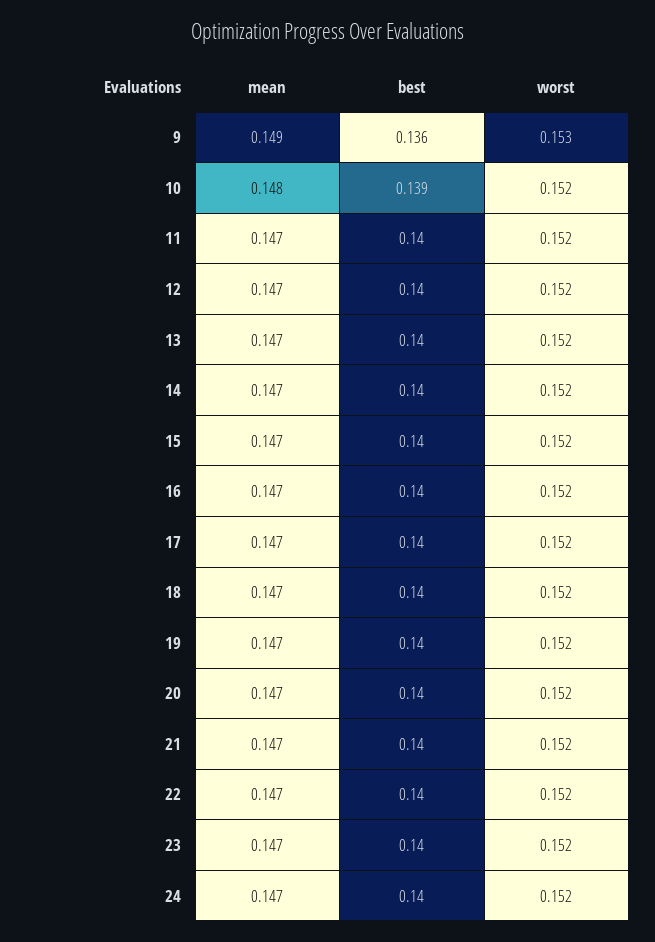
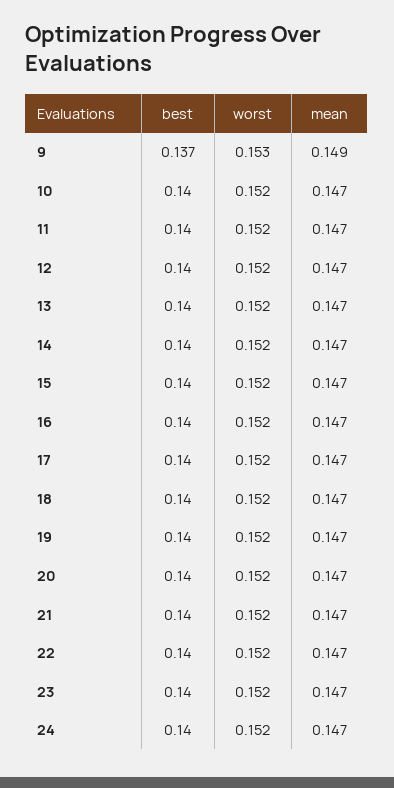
  {
    "mean": {
      "9": 0.149,
-     "10": 0.148,
+     "10": 0.147,
      "11": 0.147,
      "12": 0.147,
      "13": 0.147,
      "14": 0.147,
      "15": 0.147,
      "16": 0.147,
      "17": 0.147,
      "18": 0.147,
      "19": 0.147,
      "20": 0.147,
      "21": 0.147,
      "22": 0.147,
      "23": 0.147,
      "24": 0.147
    },
    "best": {
-     "9": 0.136,
+     "9": 0.137,
-     "10": 0.139,
+     "10": 0.14,
      "11": 0.14,
      "12": 0.14,
      "13": 0.14,
      "14": 0.14,
      "15": 0.14,
      "16": 0.14,
      "17": 0.14,
      "18": 0.14,
      "19": 0.14,
      "20": 0.14,
      "21": 0.14,
      "22": 0.14,
      "23": 0.14,
      "24": 0.14
    },
    "worst": {
      "9": 0.153,
      "10": 0.152,
      "11": 0.152,
      "12": 0.152,
      "13": 0.152,
      "14": 0.152,
      "15": 0.152,
      "16": 0.152,
      "17": 0.152,
      "18": 0.152,
      "19": 0.152,
      "20": 0.152,
      "21": 0.152,
      "22": 0.152,
      "23": 0.152,
      "24": 0.152
    }
  }

